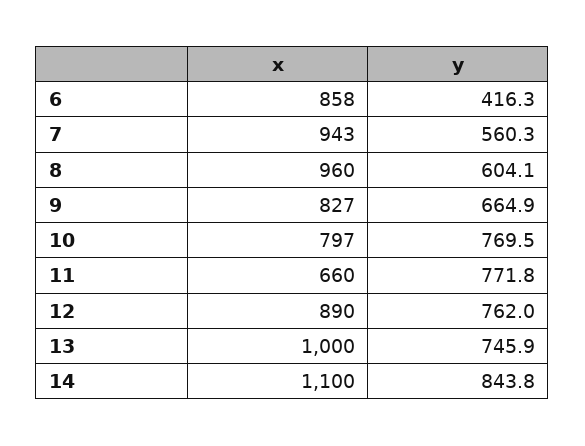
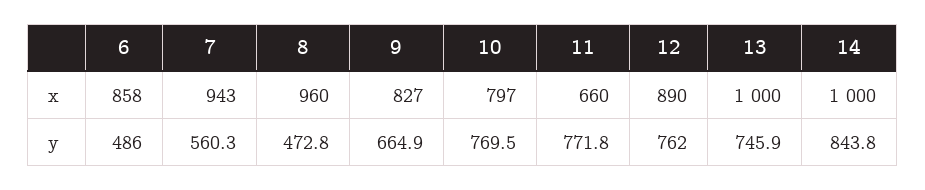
  {
    "x": {
      "6": 858,
      "7": 943,
      "8": 960,
      "9": 827,
      "10": 797,
      "11": 660,
      "12": 890,
      "13": 1000,
-     "14": 1100
+     "14": 1000
    },
    "y": {
-     "6": 416.3,
+     "6": 486,
      "7": 560.3,
-     "8": 604.1,
+     "8": 472.8,
      "9": 664.9,
      "10": 769.5,
      "11": 771.8,
      "12": 762,
      "13": 745.9,
      "14": 843.8
    }
  }

